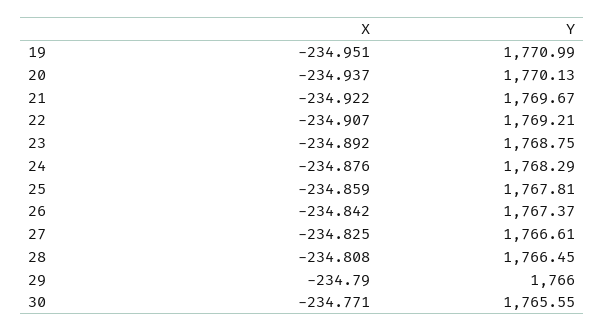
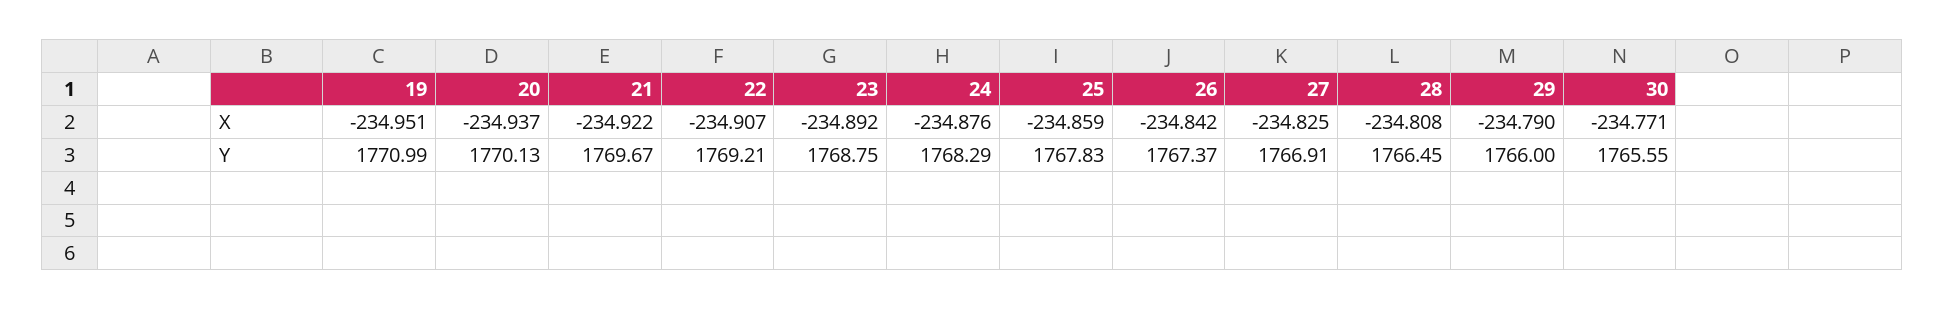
  {
    "X": {
      "19": -234.951,
      "20": -234.937,
      "21": -234.922,
      "22": -234.907,
      "23": -234.892,
      "24": -234.876,
      "25": -234.859,
      "26": -234.842,
      "27": -234.825,
      "28": -234.808,
      "29": -234.79,
      "30": -234.771
    },
    "Y": {
      "19": 1770.99,
      "20": 1770.13,
      "21": 1769.67,
      "22": 1769.21,
      "23": 1768.75,
      "24": 1768.29,
-     "25": 1767.81,
+     "25": 1767.83,
      "26": 1767.37,
-     "27": 1766.61,
+     "27": 1766.91,
      "28": 1766.45,
      "29": 1766,
      "30": 1765.55
    }
  }

